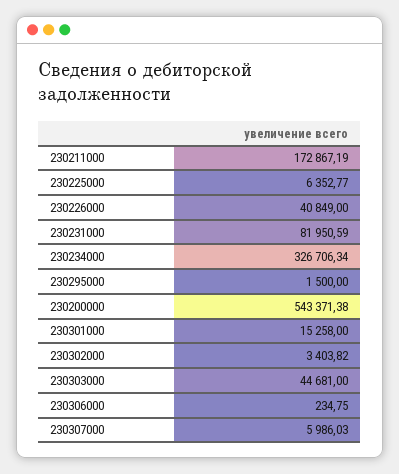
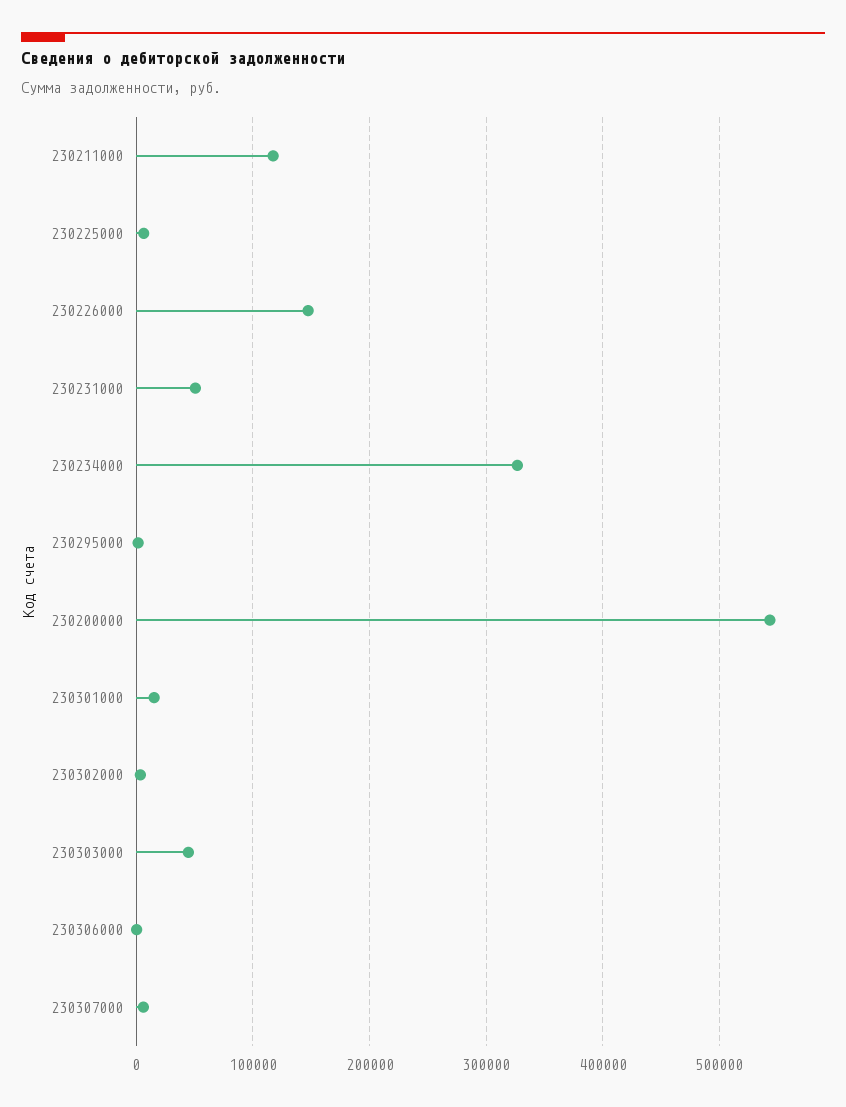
  {
-   "230211000": 172867.19,
+   "230211000": 120000,
    "230225000": 6352.77,
-   "230226000": 40849,
+   "230226000": 150000,
-   "230231000": 81950.59,
+   "230231000": 50000,
    "230234000": 326706.34,
    "230295000": 1500,
    "230200000": 543371.38,
    "230301000": 15258,
    "230302000": 3403.82,
    "230303000": 44681,
    "230306000": 234.75,
    "230307000": 5986.03
  }

